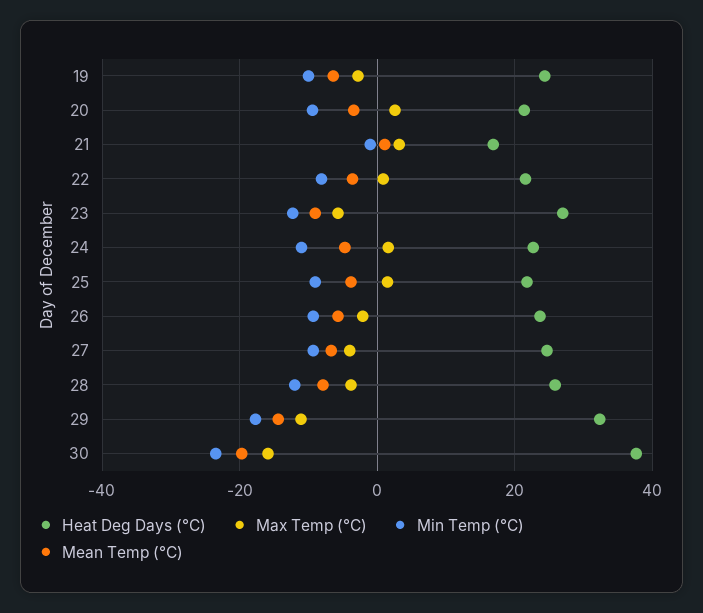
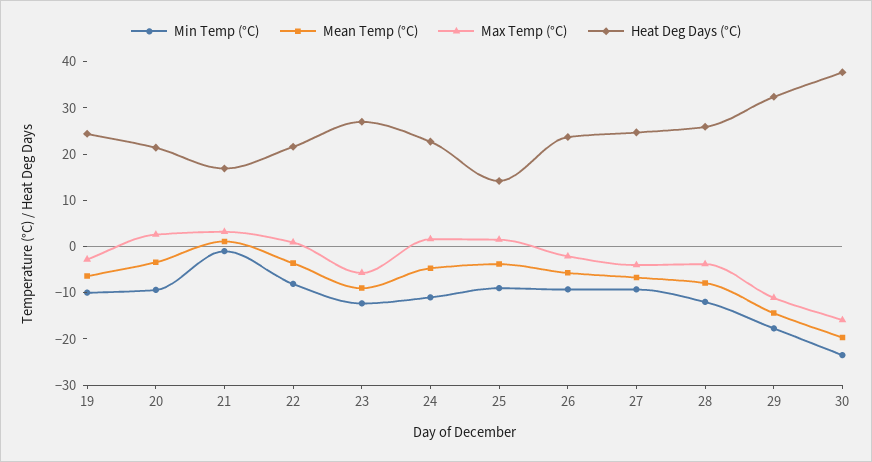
  {
    "Heat Deg Days (°C)": {
      "19": 24,
      "20": 22,
      "21": 16,
      "22": 22,
      "23": 28,
      "24": 22,
-     "25": 22,
+     "25": 14,
      "26": 24,
      "27": 24,
      "28": 26,
      "29": 32,
      "30": 38
    },
    "Max Temp (°C)": {
      "19": -2,
      "20": 2,
      "21": 4,
      "22": 0,
      "23": -6,
      "24": 2,
      "25": 2,
      "26": -2,
      "27": -4,
      "28": -4,
      "29": -12,
      "30": -16
    },
    "Min Temp (°C)": {
      "19": -10,
      "20": -10,
      "21": -2,
      "22": -8,
      "23": -12,
      "24": -12,
      "25": -10,
      "26": -10,
      "27": -10,
      "28": -12,
      "29": -18,
      "30": -24
    },
    "Mean Temp (°C)": {
      "19": -6,
      "20": -4,
      "21": 2,
      "22": -4,
      "23": -10,
      "24": -4,
      "25": -4,
      "26": -6,
      "27": -6,
      "28": -8,
      "29": -14,
      "30": -20
    }
  }

